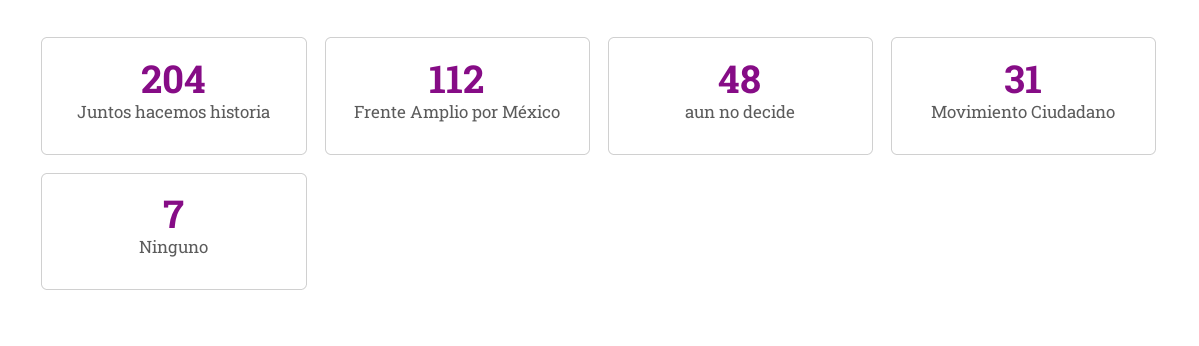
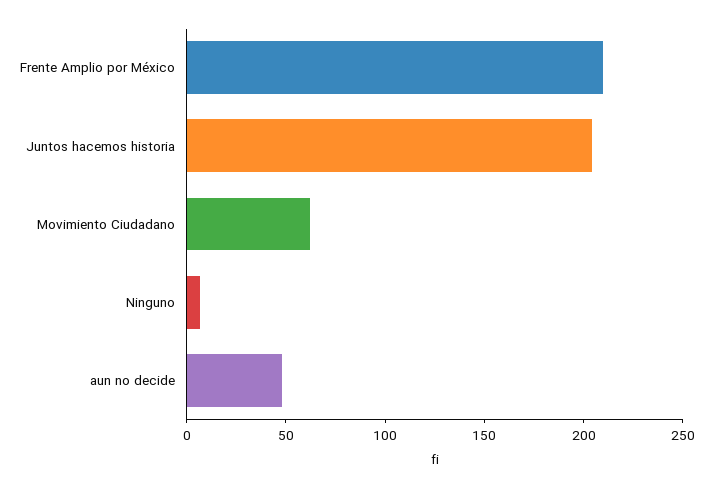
  {
    "Juntos hacemos historia": 204,
-   "Frente Amplio por México": 112,
+   "Frente Amplio por México": 210,
    "aun no decide": 48,
-   "Movimiento Ciudadano": 31,
+   "Movimiento Ciudadano": 60,
    "Ninguno": 7
  }

